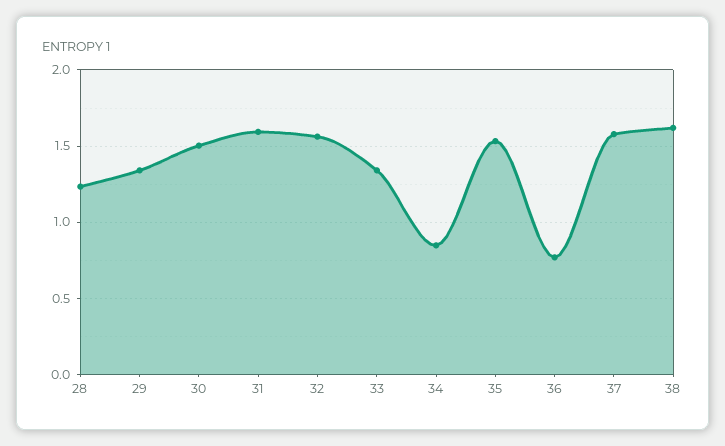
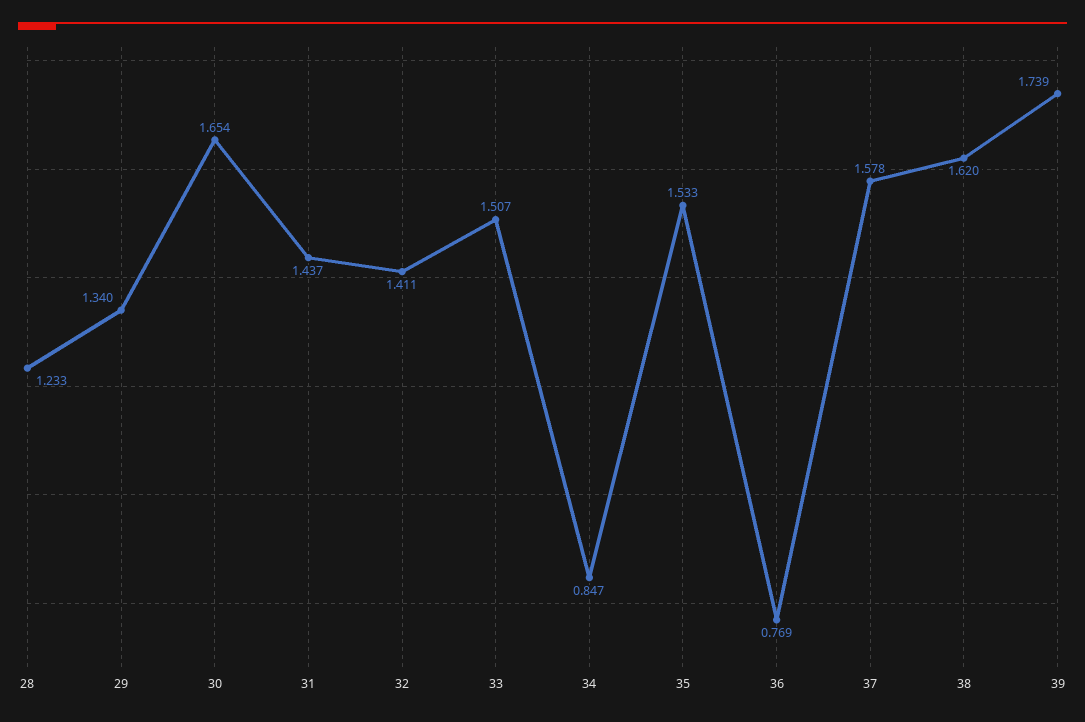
  {
    "28": 1.233,
    "29": 1.34,
-   "30": 1.5,
+   "30": 1.654,
-   "31": 1.6,
+   "31": 1.437,
-   "32": 1.55,
+   "32": 1.411,
-   "33": 1.35,
+   "33": 1.507,
    "34": 0.847,
    "35": 1.533,
    "36": 0.769,
    "37": 1.578,
-   "38": 1.62
+   "38": 1.62,
+   "39": 1.739
  }

